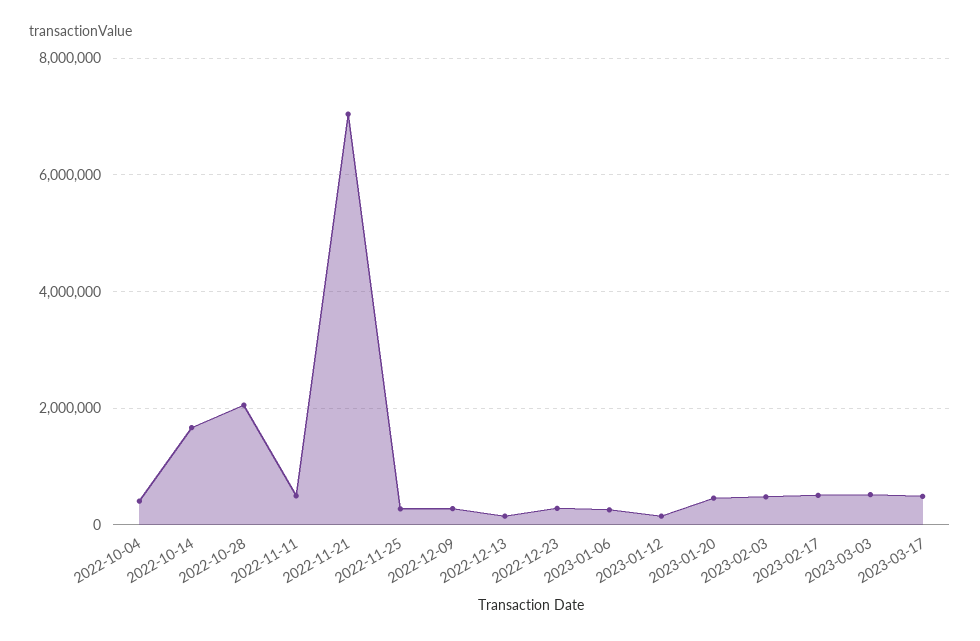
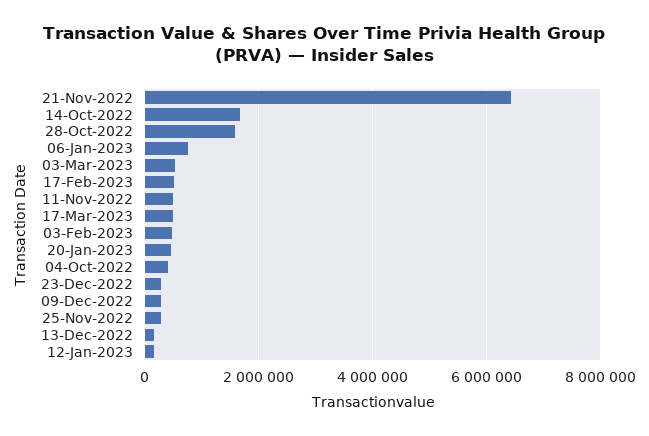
  {
    "2022-10-04": 400000,
    "2022-10-14": 1600000,
-   "2022-10-28": 2000000,
+   "2022-10-28": 1600000,
    "2022-11-11": 600000,
-   "2022-11-21": 7000000,
+   "2022-11-21": 6400000,
    "2022-11-25": 200000,
    "2022-12-09": 200000,
    "2022-12-13": 200000,
    "2022-12-23": 200000,
-   "2023-01-06": 200000,
+   "2023-01-06": 800000,
    "2023-01-12": 200000,
    "2023-01-20": 400000,
    "2023-02-03": 400000,
    "2023-02-17": 600000,
    "2023-03-03": 600000,
    "2023-03-17": 400000
  }

